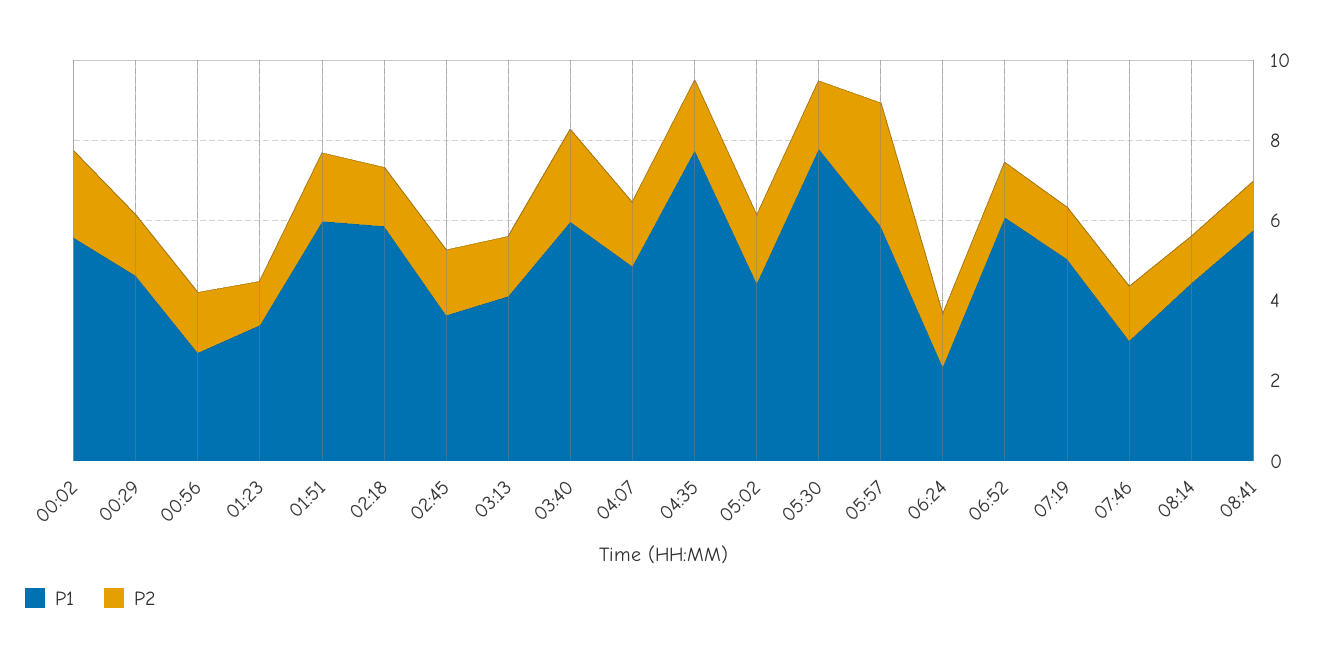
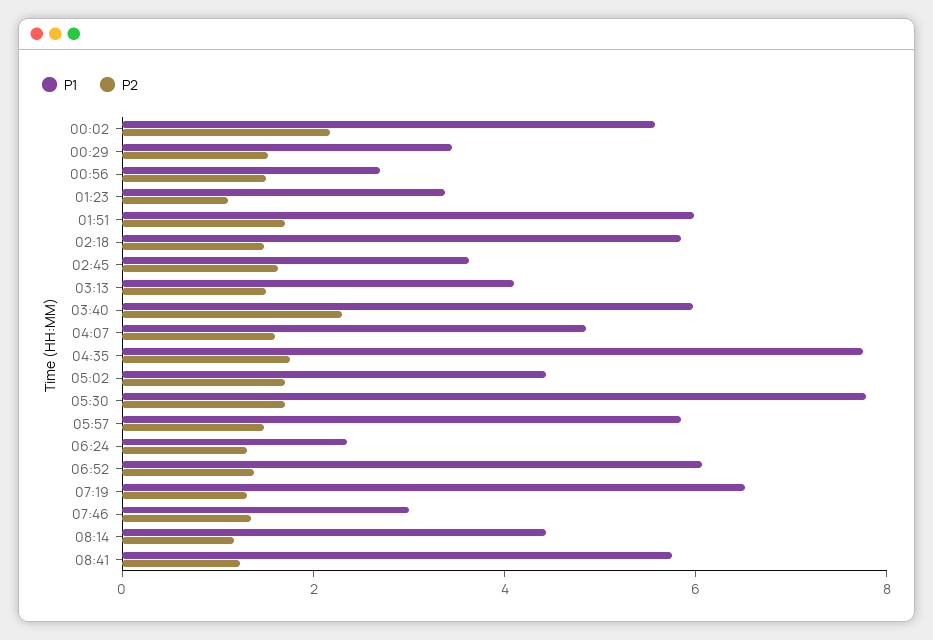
  {
    "P1": {
      "00:02": 5.5,
-     "00:29": 4.5,
+     "00:29": 3.5,
      "00:56": 2.5,
      "01:23": 3.5,
      "01:51": 6,
      "02:18": 6,
      "02:45": 3.5,
      "03:13": 4,
      "03:40": 6,
      "04:07": 5,
      "04:35": 8,
      "05:02": 4.5,
      "05:30": 8,
      "05:57": 6,
      "06:24": 2.5,
      "06:52": 6,
-     "07:19": 5,
+     "07:19": 6.5,
      "07:46": 3,
      "08:14": 4.5,
      "08:41": 6
    },
    "P2": {
      "00:02": 2,
      "00:29": 1.5,
      "00:56": 1.5,
      "01:23": 1,
      "01:51": 1.5,
      "02:18": 1.5,
      "02:45": 1.5,
      "03:13": 1.5,
      "03:40": 2.5,
      "04:07": 1.5,
      "04:35": 2,
      "05:02": 1.5,
      "05:30": 1.5,
-     "05:57": 3,
+     "05:57": 1.5,
      "06:24": 1.5,
      "06:52": 1.5,
      "07:19": 1.5,
      "07:46": 1.5,
      "08:14": 1,
      "08:41": 1
    }
  }

